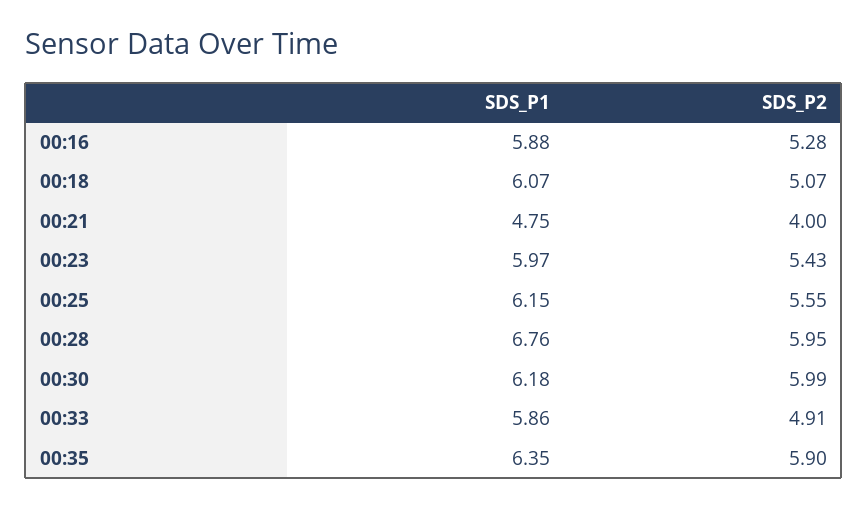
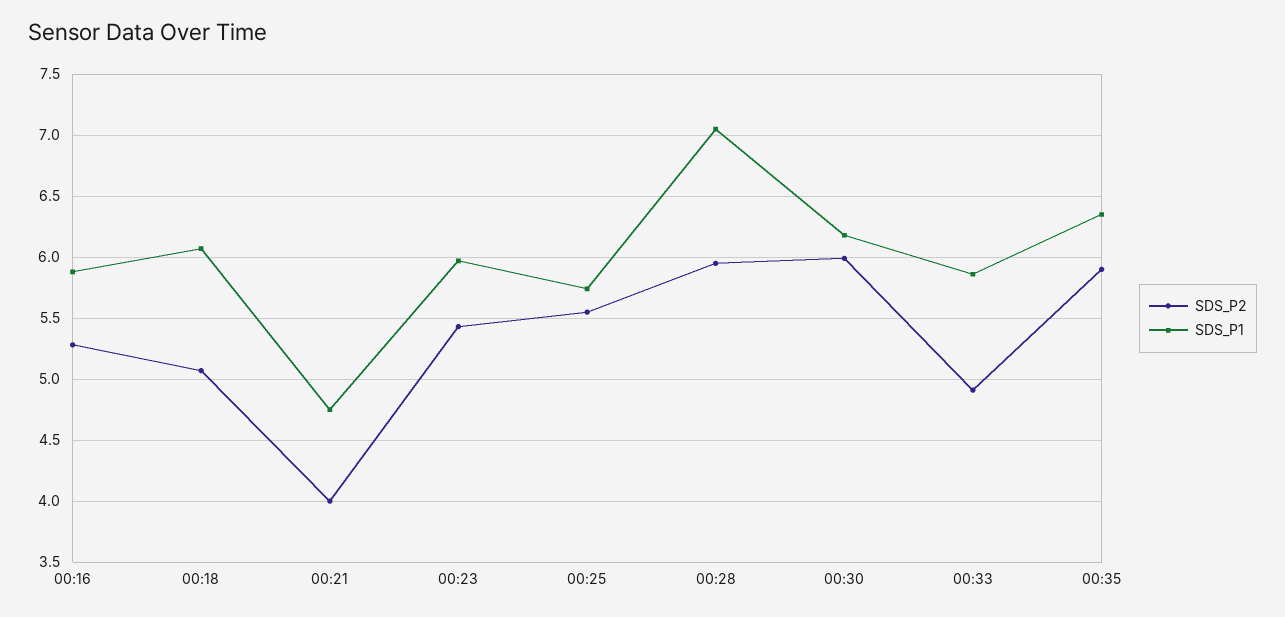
  {
    "SDS_P1": {
      "00:16": 5.88,
      "00:18": 6.07,
      "00:21": 4.75,
      "00:23": 5.97,
-     "00:25": 6.15,
+     "00:25": 5.75,
-     "00:28": 6.76,
+     "00:28": 7.05,
      "00:30": 6.18,
      "00:33": 5.86,
      "00:35": 6.35
    },
    "SDS_P2": {
      "00:16": 5.28,
      "00:18": 5.07,
      "00:21": 4,
      "00:23": 5.43,
      "00:25": 5.55,
      "00:28": 5.95,
      "00:30": 5.99,
      "00:33": 4.91,
      "00:35": 5.9
    }
  }

